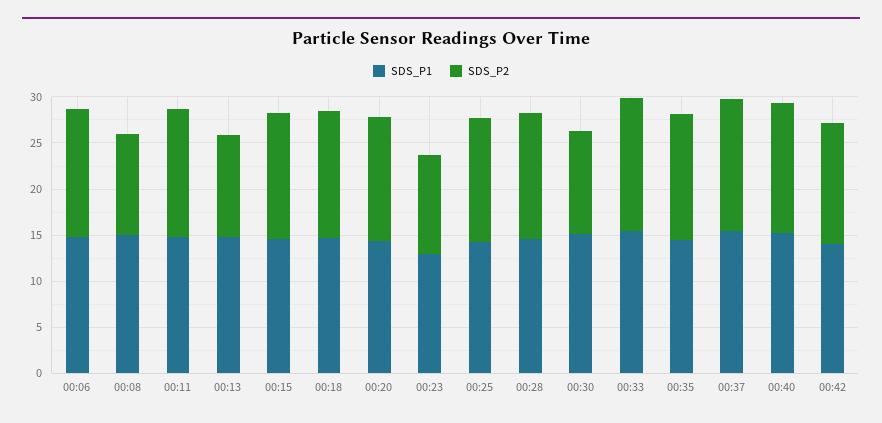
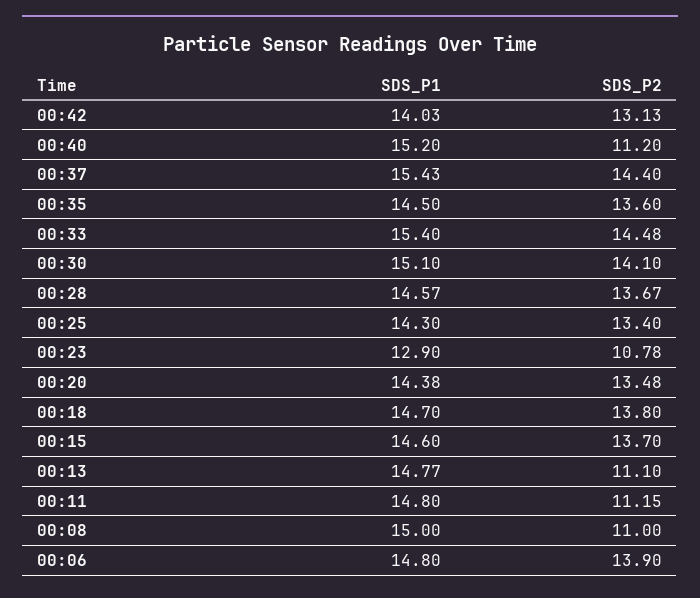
  {
    "SDS_P1": {
      "00:06": 14.8,
      "00:08": 15,
      "00:11": 14.8,
      "00:13": 14.77,
      "00:15": 14.6,
      "00:18": 14.7,
      "00:20": 14.38,
      "00:23": 12.9,
      "00:25": 14.3,
      "00:28": 14.57,
      "00:30": 15.1,
      "00:33": 15.4,
      "00:35": 14.5,
      "00:37": 15.43,
      "00:40": 15.2,
      "00:42": 14.03
    },
    "SDS_P2": {
      "00:06": 13.9,
      "00:08": 11,
-     "00:11": 14,
+     "00:11": 11.15,
      "00:13": 11.1,
      "00:15": 13.7,
      "00:18": 13.8,
      "00:20": 13.48,
      "00:23": 10.78,
      "00:25": 13.4,
      "00:28": 13.67,
-     "00:30": 11,
+     "00:30": 14.1,
      "00:33": 14.48,
      "00:35": 13.6,
      "00:37": 14.4,
-     "00:40": 14,
+     "00:40": 11.2,
      "00:42": 13.13
    }
  }

